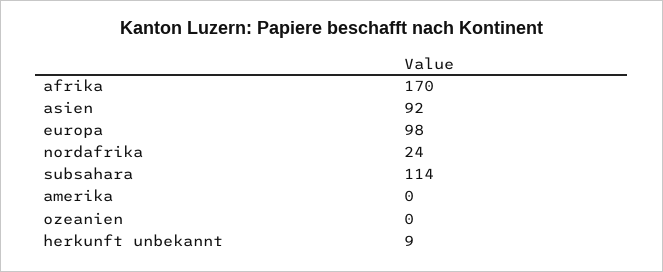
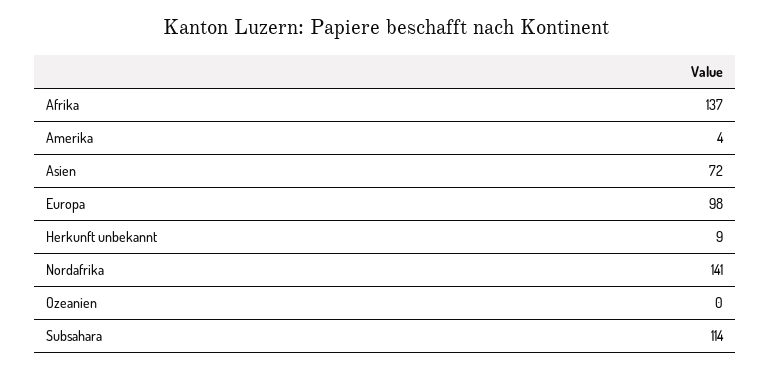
  {
-   "afrika": 170,
+   "afrika": 137,
-   "asien": 92,
+   "asien": 72,
    "europa": 98,
-   "nordafrika": 24,
+   "nordafrika": 141,
    "subsahara": 114,
-   "amerika": 0,
+   "amerika": 4,
    "ozeanien": 0,
    "herkunft unbekannt": 9
  }

